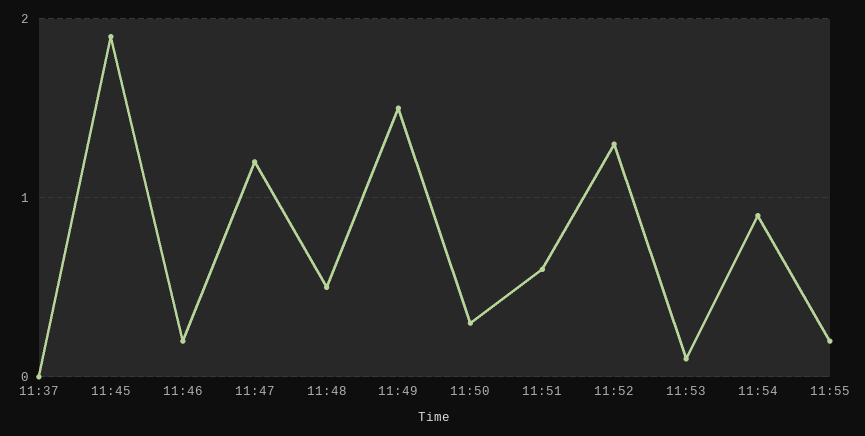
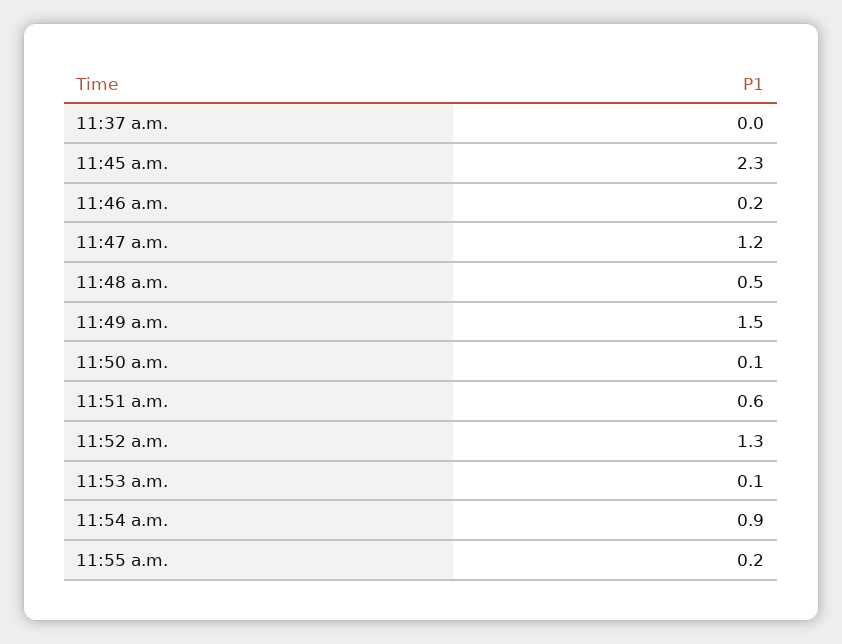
  {
    "11:37": 0,
-   "11:45": 1.9,
+   "11:45": 2.3,
    "11:46": 0.2,
    "11:47": 1.2,
    "11:48": 0.5,
    "11:49": 1.5,
-   "11:50": 0.3,
+   "11:50": 0.1,
    "11:51": 0.6,
    "11:52": 1.3,
    "11:53": 0.1,
    "11:54": 0.9,
    "11:55": 0.2
  }

